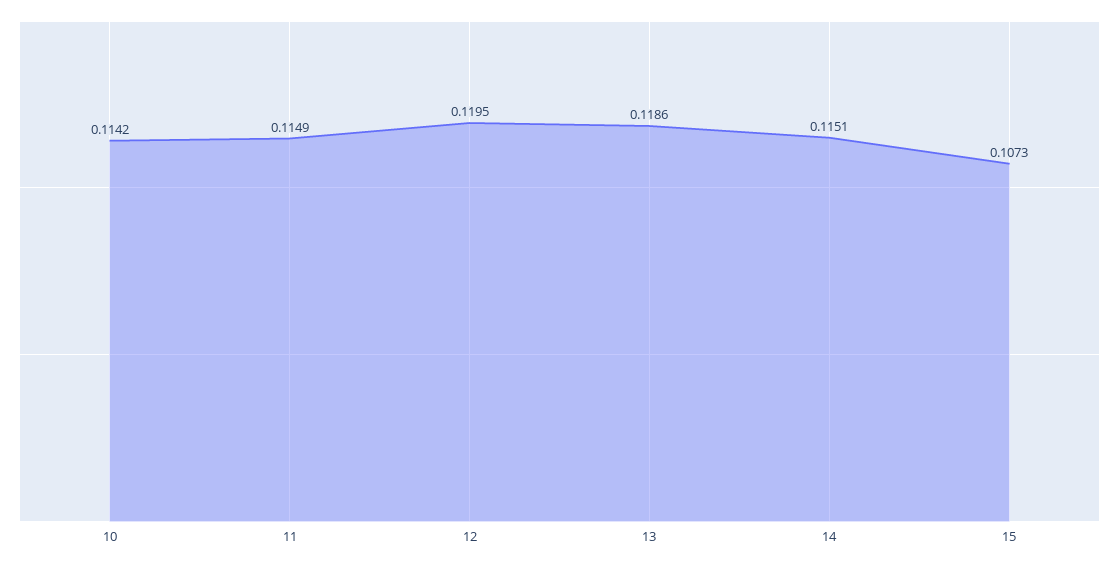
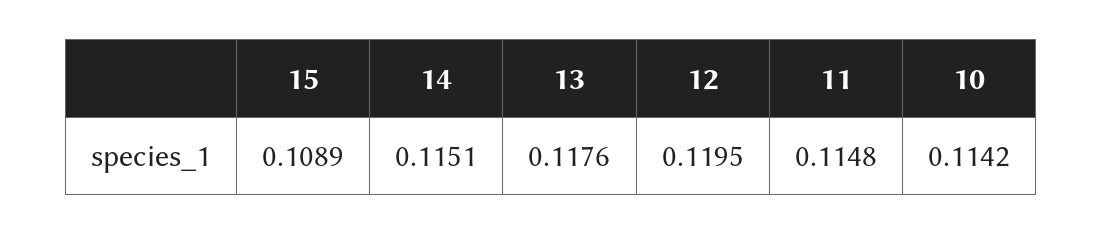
  {
    "10": 0.1142,
-   "11": 0.1149,
+   "11": 0.1148,
    "12": 0.1195,
-   "13": 0.1186,
+   "13": 0.1176,
    "14": 0.1151,
-   "15": 0.1073
+   "15": 0.1089
  }

